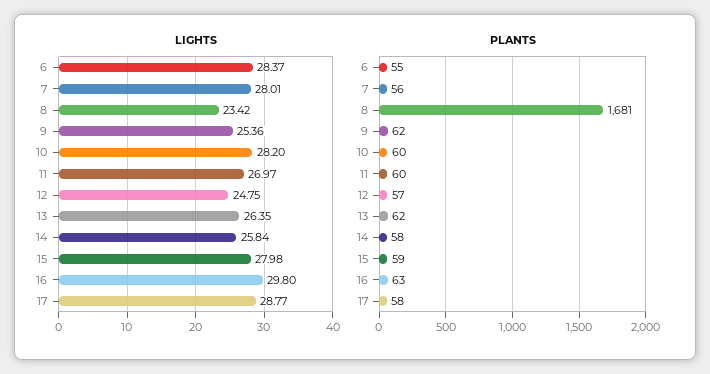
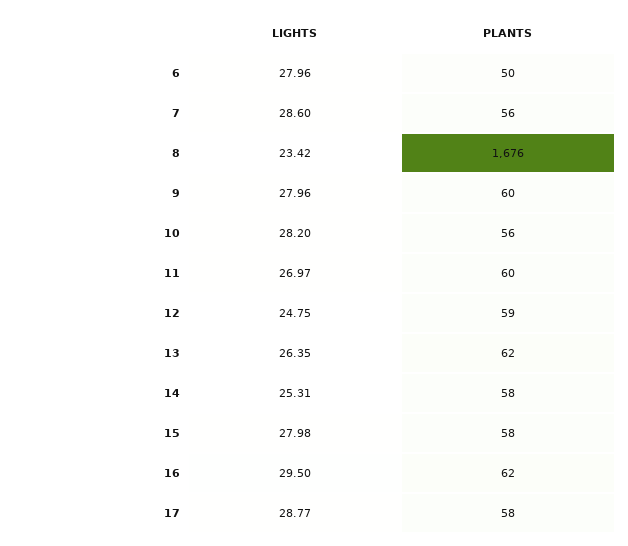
  {
    "LIGHTS": {
-     "6": 28.37,
+     "6": 27.96,
-     "7": 28.01,
+     "7": 28.6,
      "8": 23.42,
-     "9": 25.36,
+     "9": 27.96,
      "10": 28.2,
      "11": 26.97,
      "12": 24.75,
      "13": 26.35,
-     "14": 25.84,
+     "14": 25.31,
      "15": 27.98,
-     "16": 29.8,
+     "16": 29.5,
      "17": 28.77
    },
    "PLANTS": {
-     "6": 55,
+     "6": 50,
      "7": 56,
-     "8": 1681,
+     "8": 1676,
-     "9": 62,
+     "9": 60,
-     "10": 60,
+     "10": 56,
      "11": 60,
-     "12": 57,
+     "12": 59,
      "13": 62,
      "14": 58,
-     "15": 59,
+     "15": 58,
-     "16": 63,
+     "16": 62,
      "17": 58
    }
  }

